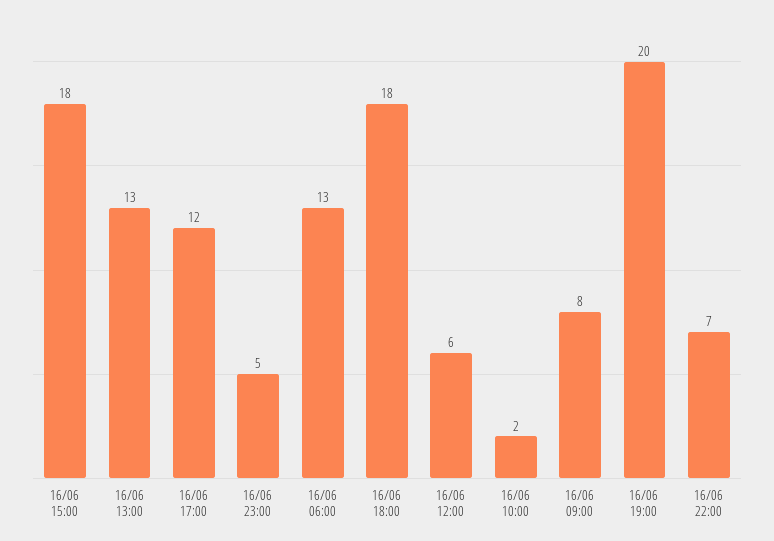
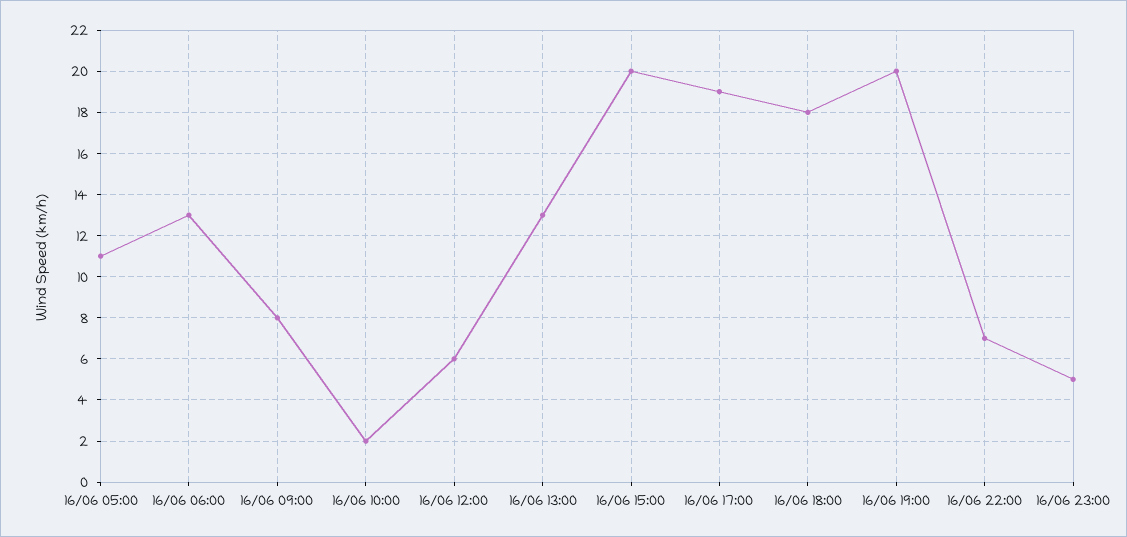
  {
-   "16/06 15:00": 18,
+   "16/06 15:00": 20,
    "16/06 13:00": 13,
-   "16/06 17:00": 12,
+   "16/06 17:00": 19,
    "16/06 23:00": 5,
    "16/06 06:00": 13,
    "16/06 18:00": 18,
    "16/06 12:00": 6,
    "16/06 10:00": 2,
    "16/06 09:00": 8,
    "16/06 19:00": 20,
-   "16/06 22:00": 7
+   "16/06 22:00": 7,
+   "16/06 05:00": 11
  }

